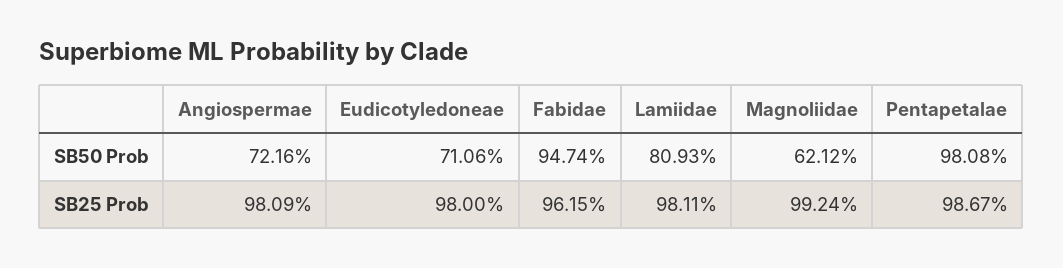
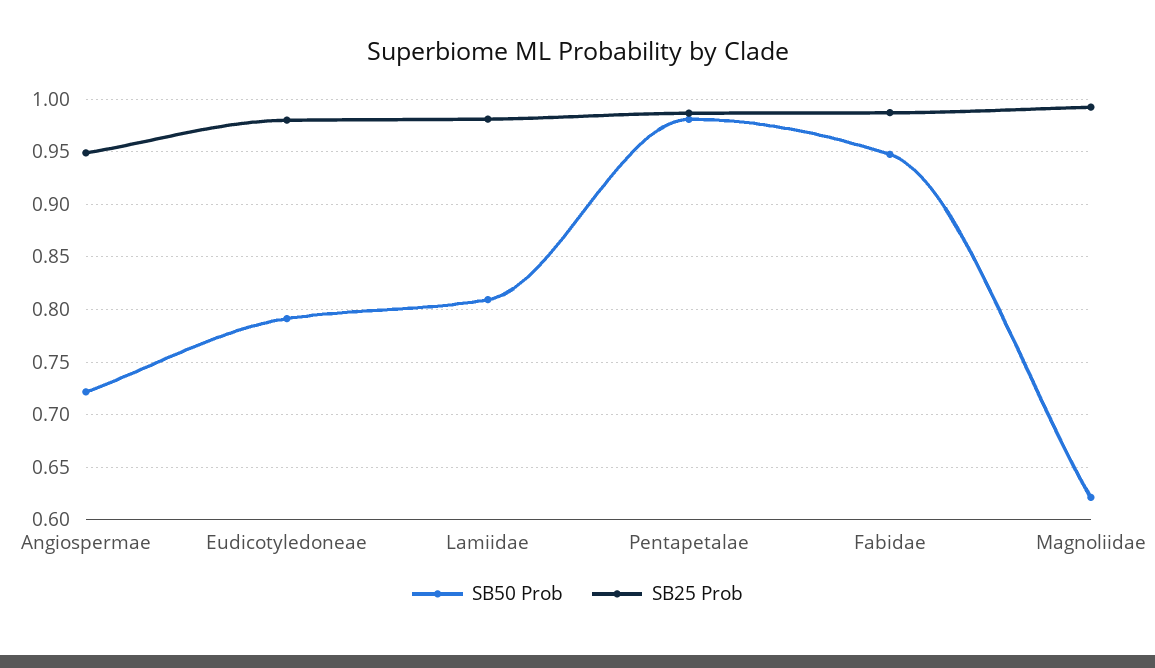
  {
    "SB50 Prob": {
      "Angiospermae": 0.7216,
-     "Eudicotyledoneae": 0.7106,
+     "Eudicotyledoneae": 0.79,
      "Fabidae": 0.9474,
      "Lamiidae": 0.8093,
      "Magnoliidae": 0.6212,
      "Pentapetalae": 0.9808
    },
    "SB25 Prob": {
-     "Angiospermae": 0.9809,
+     "Angiospermae": 0.95,
      "Eudicotyledoneae": 0.98,
-     "Fabidae": 0.9615,
+     "Fabidae": 0.99,
      "Lamiidae": 0.9811,
      "Magnoliidae": 0.9924,
      "Pentapetalae": 0.9867
    }
  }

